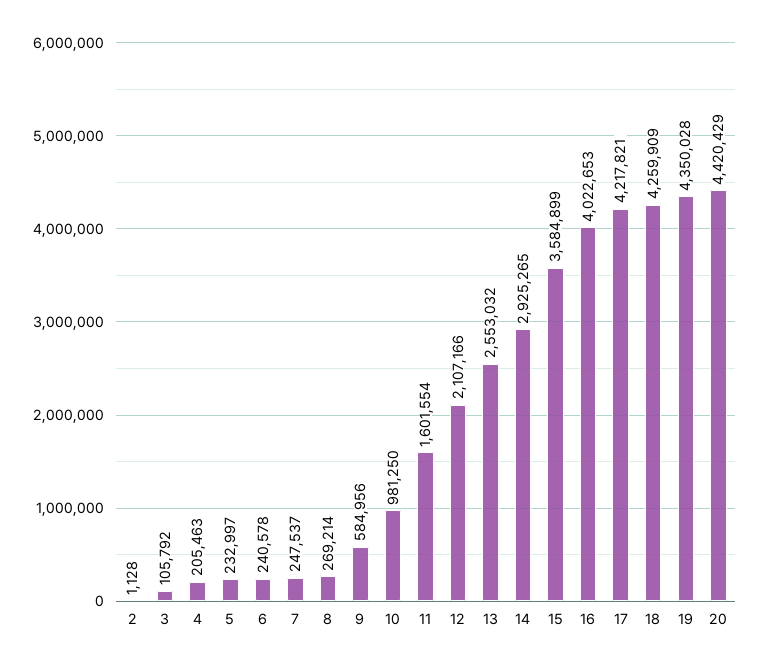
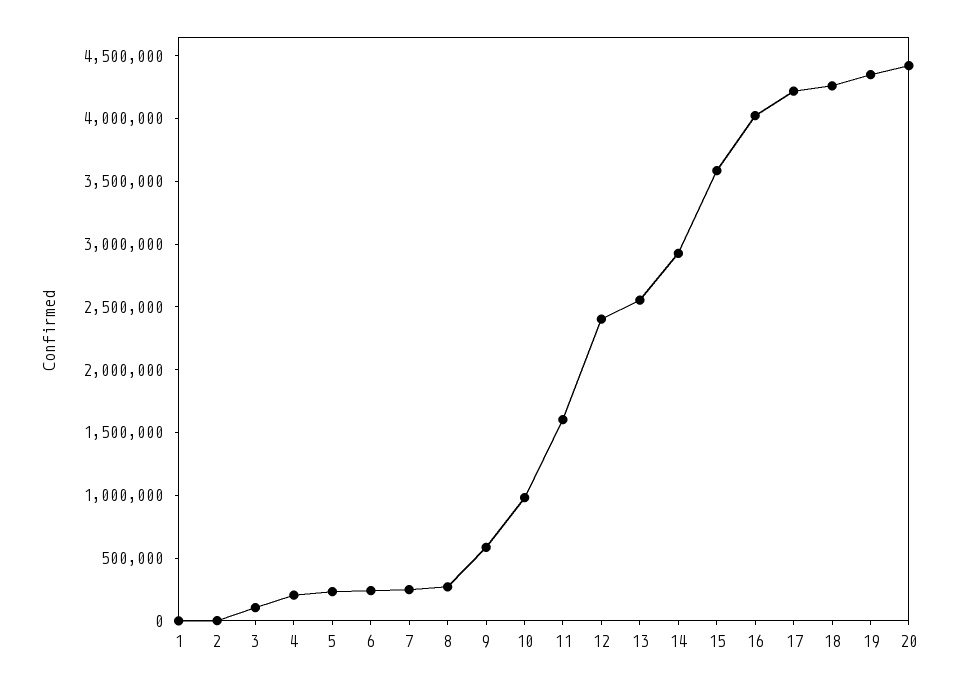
  {
    "2": 1128,
    "3": 105792,
    "4": 205463,
    "5": 232997,
    "6": 240578,
    "7": 247537,
    "8": 269214,
    "9": 584956,
    "10": 981250,
    "11": 1601554,
-   "12": 2107166,
+   "12": 2400000,
    "13": 2553032,
    "14": 2925265,
    "15": 3584899,
    "16": 4022653,
    "17": 4217821,
    "18": 4259909,
    "19": 4350028,
-   "20": 4420429
+   "20": 4420429,
+   "1": 0
  }

